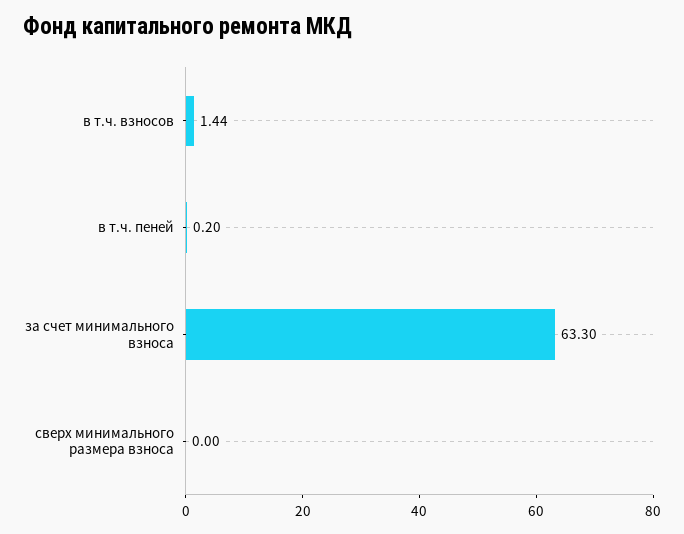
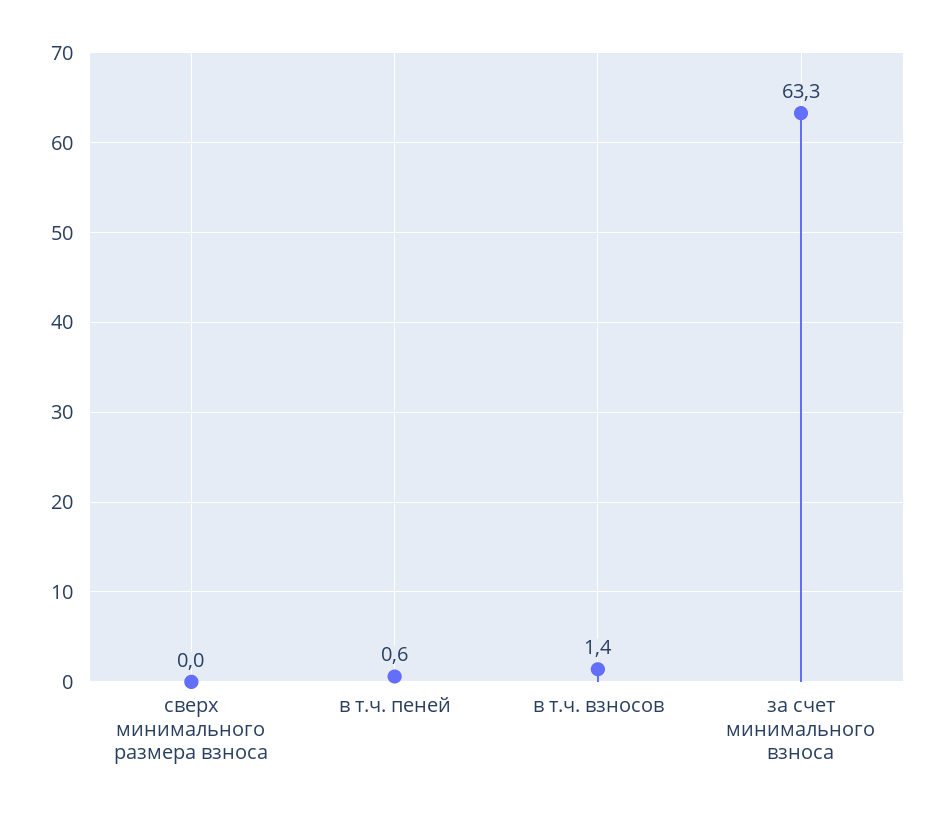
  {
    "в т.ч. взносов": 1.44,
-   "в т.ч. пеней": 0.2,
+   "в т.ч. пеней": 0.6,
    "за счет минимального взноса": 63.3,
    "сверх минимального размера взноса": 0
  }

